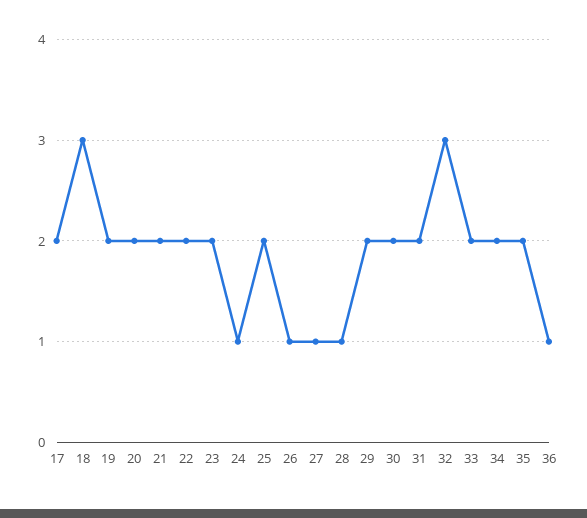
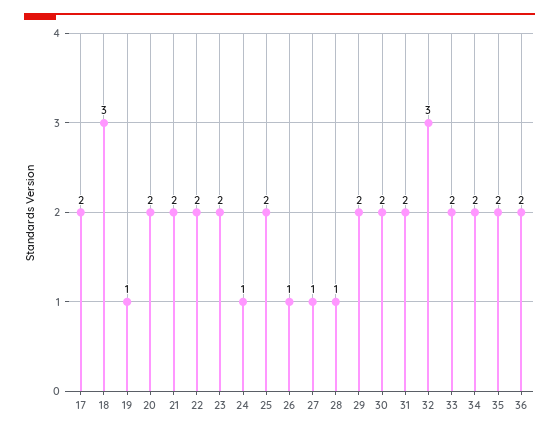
  {
    "17": 2,
    "18": 3,
-   "19": 2,
+   "19": 1,
    "20": 2,
    "21": 2,
    "22": 2,
    "23": 2,
    "24": 1,
    "25": 2,
    "26": 1,
    "27": 1,
    "28": 1,
    "29": 2,
    "30": 2,
    "31": 2,
    "32": 3,
    "33": 2,
    "34": 2,
    "35": 2,
-   "36": 1
+   "36": 2
  }

